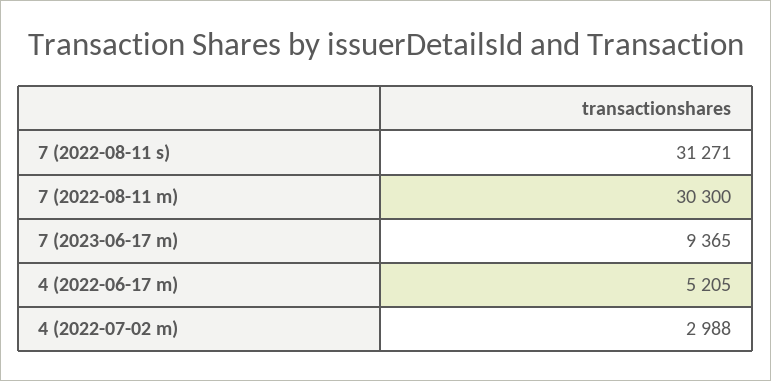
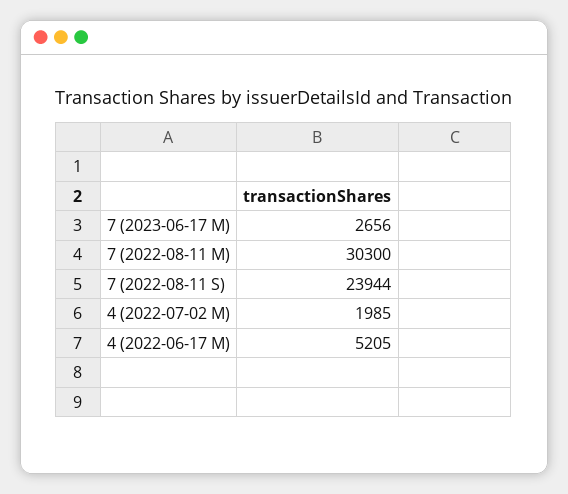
  {
-   "7 (2022-08-11 s)": 31271,
+   "7 (2022-08-11 s)": 23944,
    "7 (2022-08-11 m)": 30300,
-   "7 (2023-06-17 m)": 9365,
+   "7 (2023-06-17 m)": 2656,
    "4 (2022-06-17 m)": 5205,
-   "4 (2022-07-02 m)": 2988
+   "4 (2022-07-02 m)": 1985
  }

